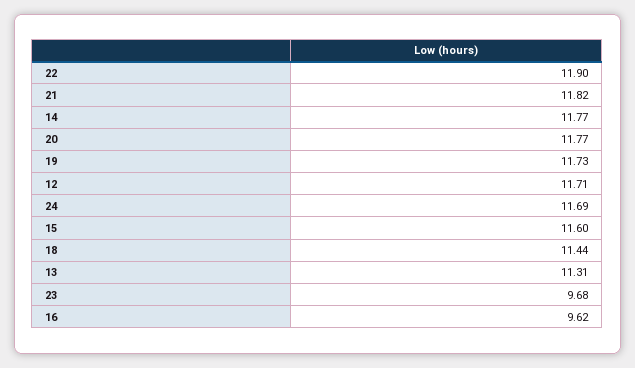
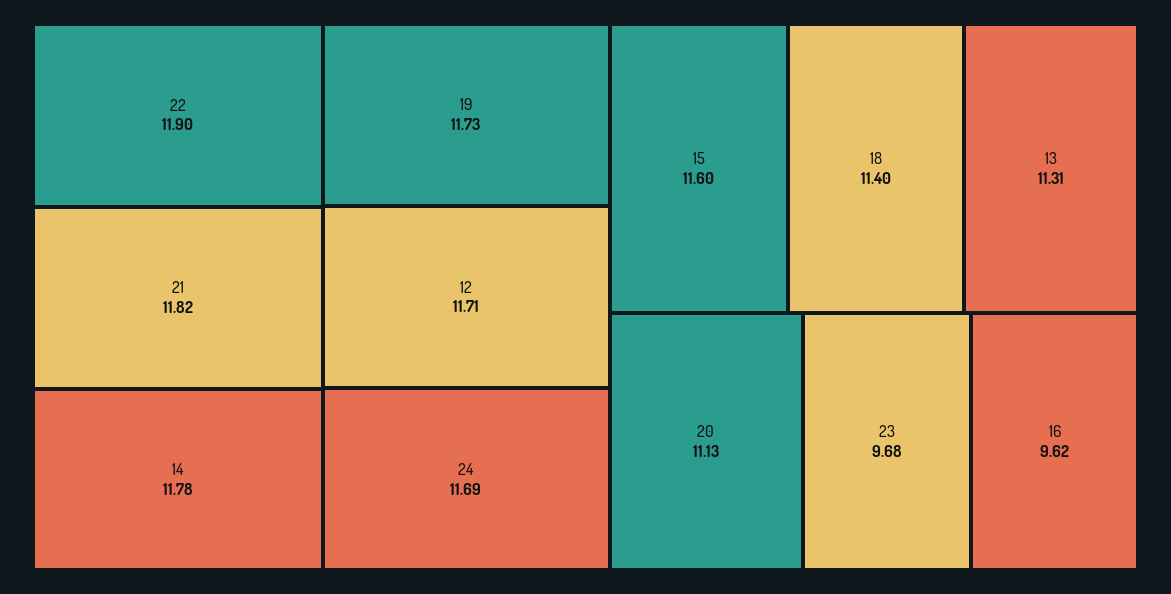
  {
    "22": 11.9,
    "21": 11.82,
-   "14": 11.77,
+   "14": 11.78,
-   "20": 11.77,
+   "20": 11.13,
    "19": 11.73,
    "12": 11.71,
    "24": 11.69,
    "15": 11.6,
-   "18": 11.44,
+   "18": 11.4,
    "13": 11.31,
    "23": 9.68,
    "16": 9.62
  }

